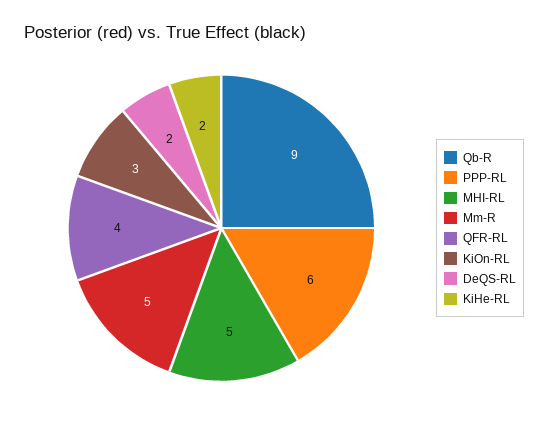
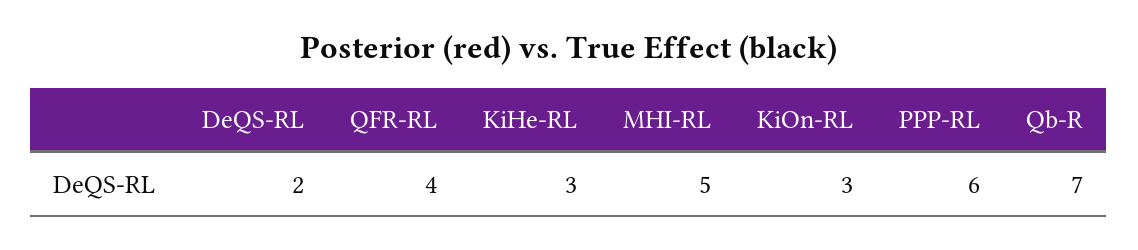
  {
-   "Qb-R": 9,
+   "Qb-R": 7,
    "PPP-RL": 6,
    "MHI-RL": 5,
-   "Mm-R": 5,
    "QFR-RL": 4,
    "KiOn-RL": 3,
    "DeQS-RL": 2,
-   "KiHe-RL": 2
+   "KiHe-RL": 3
  }

